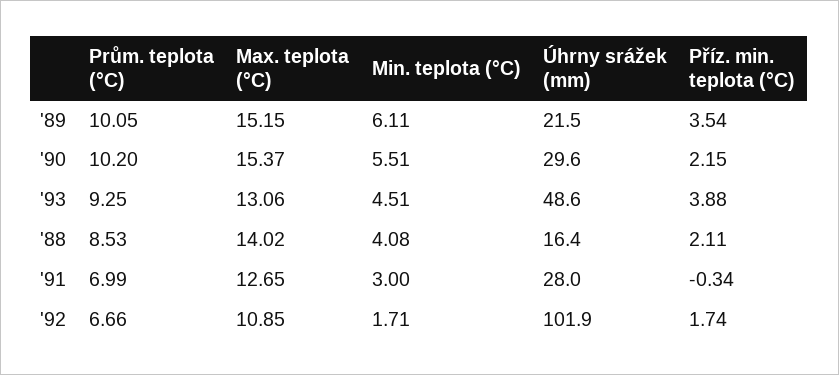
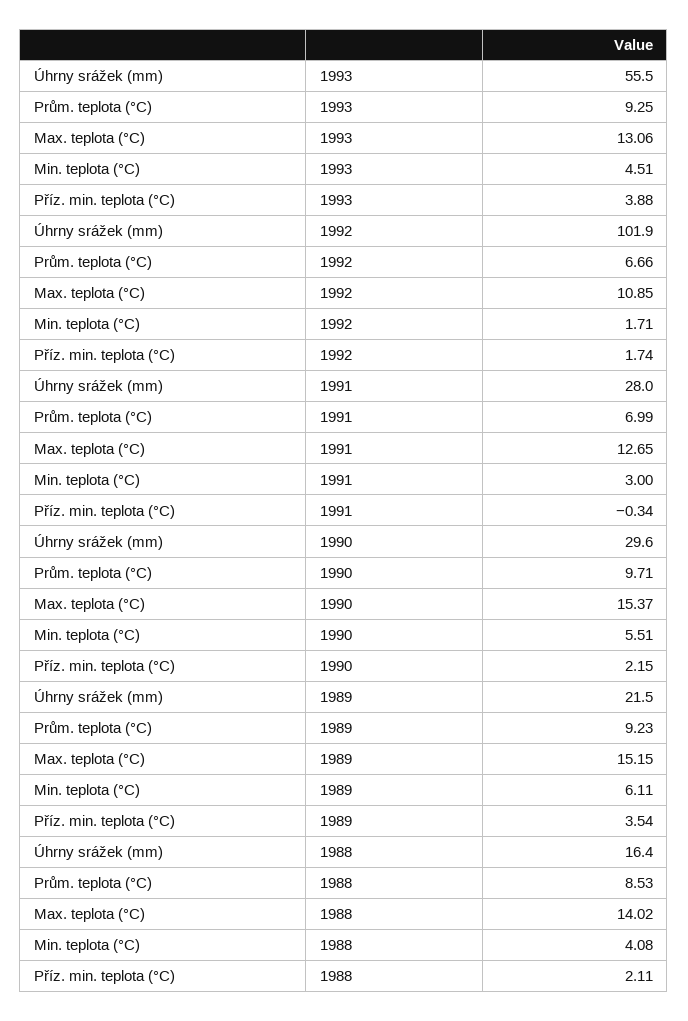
  {
    "Prům. teplota (°C)": {
-     "'89": 10.05,
+     "'89": 9.23,
-     "'90": 10.2,
+     "'90": 9.71,
      "'93": 9.25,
      "'88": 8.53,
      "'91": 6.99,
      "'92": 6.66
    },
    "Max. teplota (°C)": {
      "'89": 15.15,
      "'90": 15.37,
      "'93": 13.06,
      "'88": 14.02,
      "'91": 12.65,
      "'92": 10.85
    },
    "Min. teplota (°C)": {
      "'89": 6.11,
      "'90": 5.51,
      "'93": 4.51,
      "'88": 4.08,
      "'91": 3,
      "'92": 1.71
    },
    "Úhrny srážek (mm)": {
      "'89": 21.5,
      "'90": 29.6,
-     "'93": 48.6,
+     "'93": 55.5,
      "'88": 16.4,
      "'91": 28,
      "'92": 101.9
    },
    "Příz. min. teplota (°C)": {
      "'89": 3.54,
      "'90": 2.15,
      "'93": 3.88,
      "'88": 2.11,
      "'91": -0.34,
      "'92": 1.74
    }
  }

